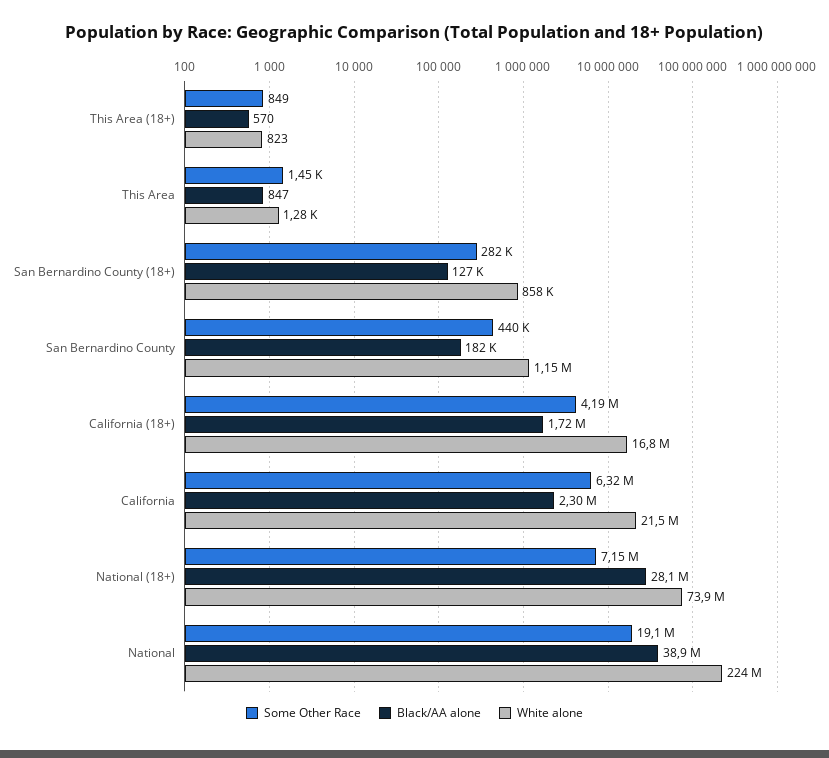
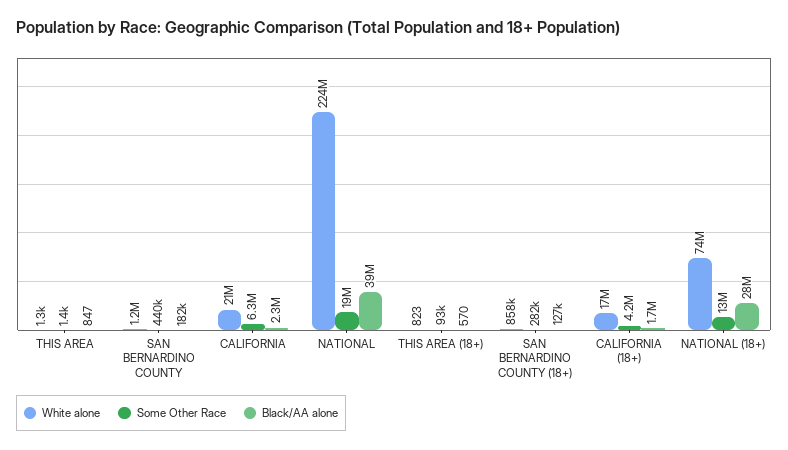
  {
    "Some Other Race": {
-     "This Area (18+)": 849,
+     "This Area (18+)": 93000,
      "This Area": 1450,
      "San Bernardino County (18+)": 282000,
      "San Bernardino County": 440000,
      "California (18+)": 4190000,
      "California": 6320000,
-     "National (18+)": 7150000,
+     "National (18+)": 13000000,
      "National": 19100000
    },
    "Black/AA alone": {
      "This Area (18+)": 570,
      "This Area": 847,
      "San Bernardino County (18+)": 127000,
      "San Bernardino County": 182000,
      "California (18+)": 1720000,
      "California": 2300000,
      "National (18+)": 28100000,
      "National": 38900000
    },
    "White alone": {
      "This Area (18+)": 823,
      "This Area": 1280,
      "San Bernardino County (18+)": 858000,
      "San Bernardino County": 1150000,
      "California (18+)": 16800000,
      "California": 21500000,
      "National (18+)": 73900000,
      "National": 224000000
    }
  }

